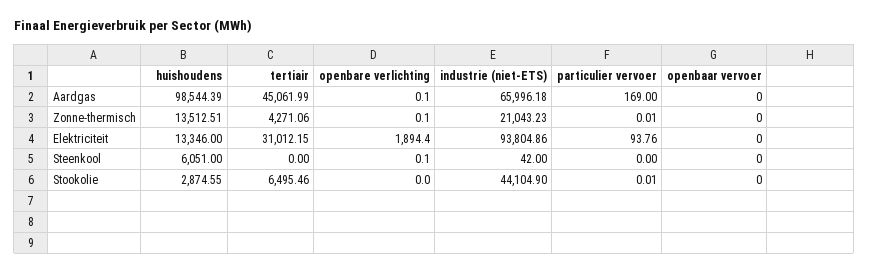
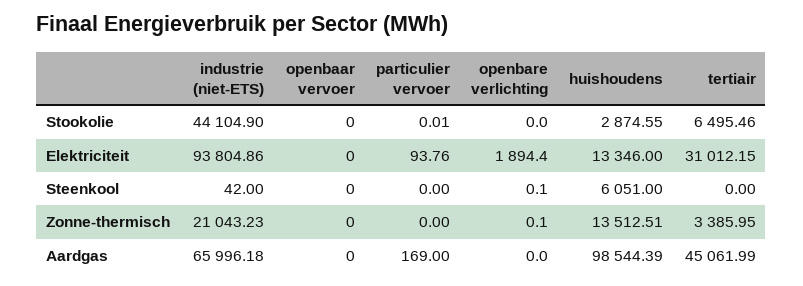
  {
    "huishoudens": {
      "Aardgas": 98544.39,
      "Zonne-thermisch": 13512.51,
      "Elektriciteit": 13346,
      "Steenkool": 6051,
      "Stookolie": 2874.55
    },
    "tertiair": {
      "Aardgas": 45061.99,
-     "Zonne-thermisch": 4271.06,
+     "Zonne-thermisch": 3385.95,
      "Elektriciteit": 31012.15,
      "Steenkool": 0,
      "Stookolie": 6495.46
    },
    "openbare verlichting": {
-     "Aardgas": 0.1,
+     "Aardgas": 0,
      "Zonne-thermisch": 0.1,
      "Elektriciteit": 1894.4,
      "Steenkool": 0.1,
      "Stookolie": 0
    },
    "industrie (niet-ETS)": {
      "Aardgas": 65996.18,
      "Zonne-thermisch": 21043.23,
      "Elektriciteit": 93804.86,
      "Steenkool": 42,
      "Stookolie": 44104.9
    },
    "particulier vervoer": {
      "Aardgas": 169,
-     "Zonne-thermisch": 0.01,
+     "Zonne-thermisch": 0,
      "Elektriciteit": 93.76,
      "Steenkool": 0,
      "Stookolie": 0.01
    },
    "openbaar vervoer": {
      "Aardgas": 0,
      "Zonne-thermisch": 0,
      "Elektriciteit": 0,
      "Steenkool": 0,
      "Stookolie": 0
    }
  }

